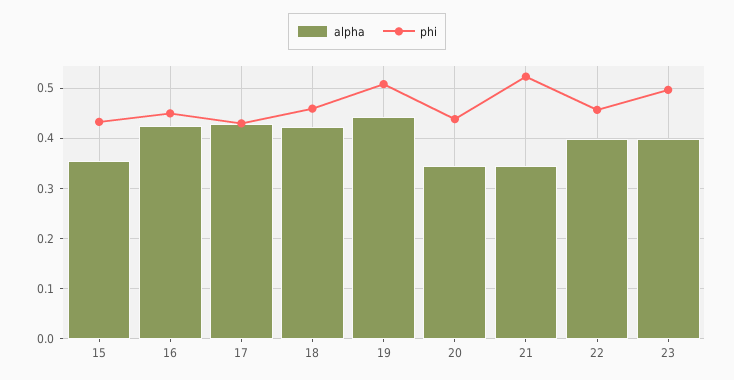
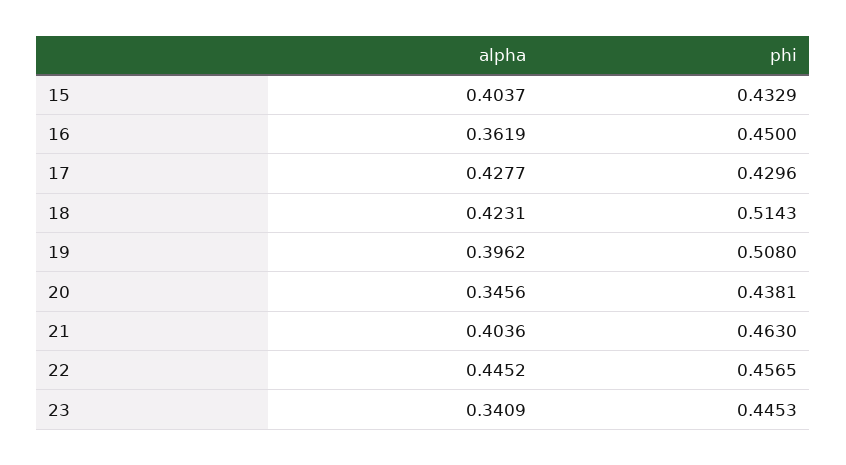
  {
    "alpha": {
-     "15": 0.36,
+     "15": 0.4037,
-     "16": 0.42,
+     "16": 0.3619,
      "17": 0.4277,
      "18": 0.4231,
-     "19": 0.44,
+     "19": 0.3962,
      "20": 0.3456,
-     "21": 0.34,
+     "21": 0.4036,
-     "22": 0.4,
+     "22": 0.4452,
-     "23": 0.4
+     "23": 0.3409
    },
    "phi": {
      "15": 0.4329,
      "16": 0.45,
      "17": 0.4296,
-     "18": 0.46,
+     "18": 0.5143,
      "19": 0.508,
      "20": 0.4381,
-     "21": 0.52,
+     "21": 0.463,
      "22": 0.4565,
-     "23": 0.5
+     "23": 0.4453
    }
  }

